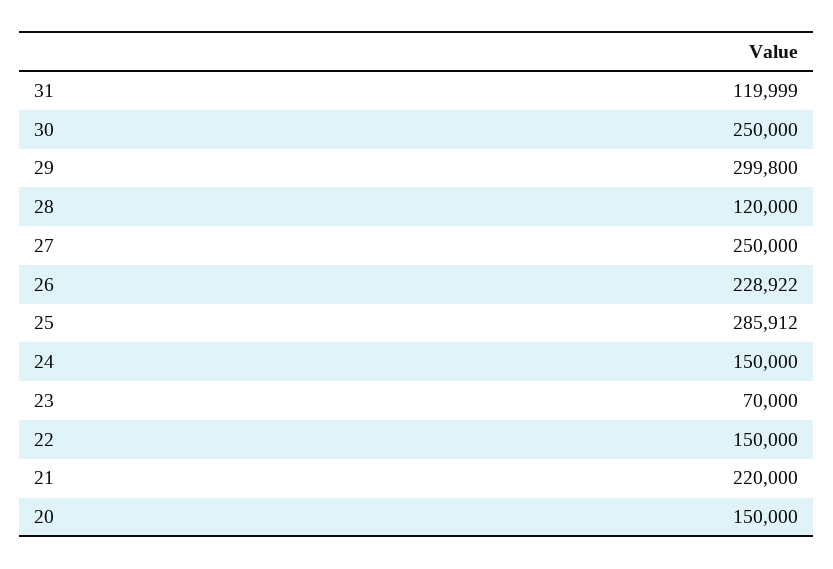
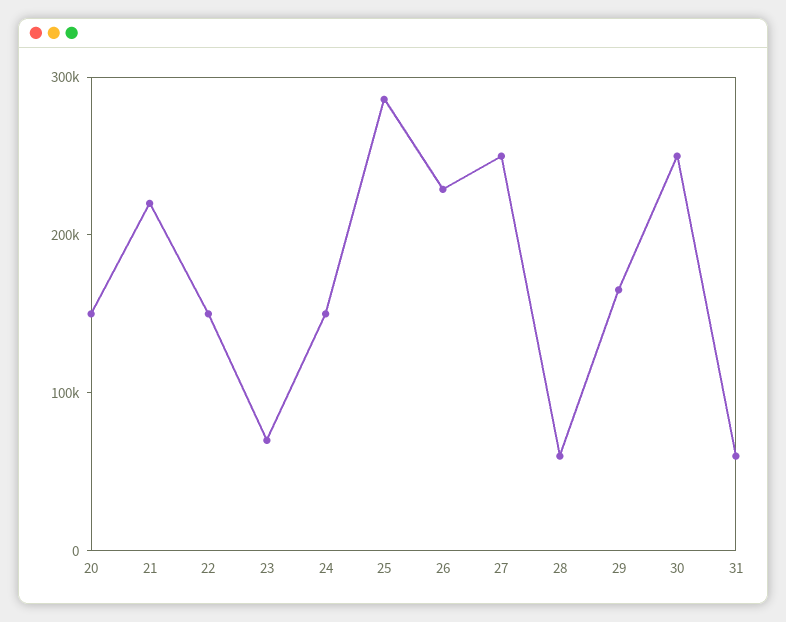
  {
-   "31": 119999,
+   "31": 60000,
    "30": 250000,
-   "29": 299800,
+   "29": 160000,
-   "28": 120000,
+   "28": 60000,
    "27": 250000,
    "26": 228922,
    "25": 285912,
    "24": 150000,
    "23": 70000,
    "22": 150000,
    "21": 220000,
    "20": 150000
  }

